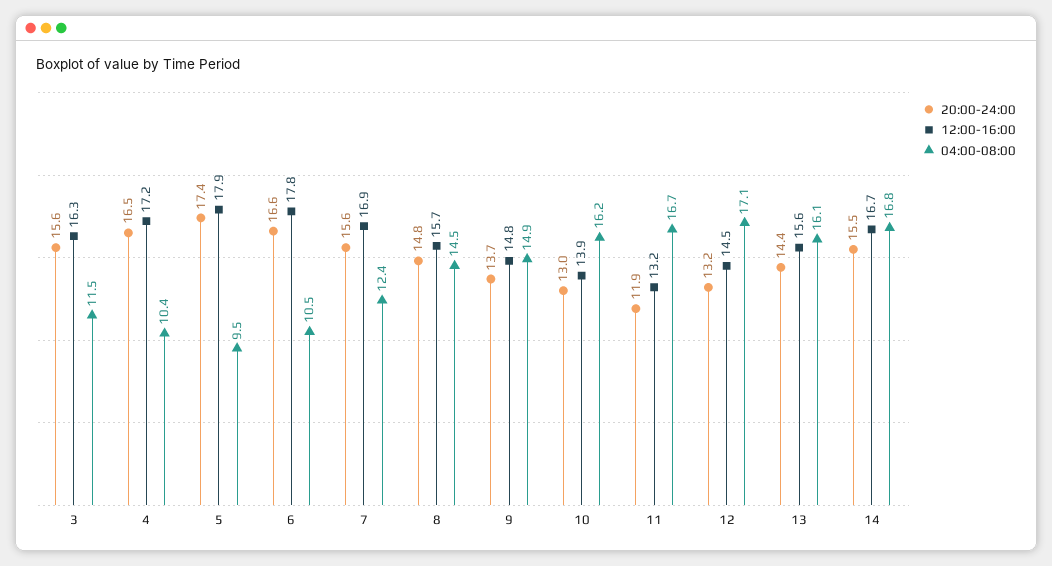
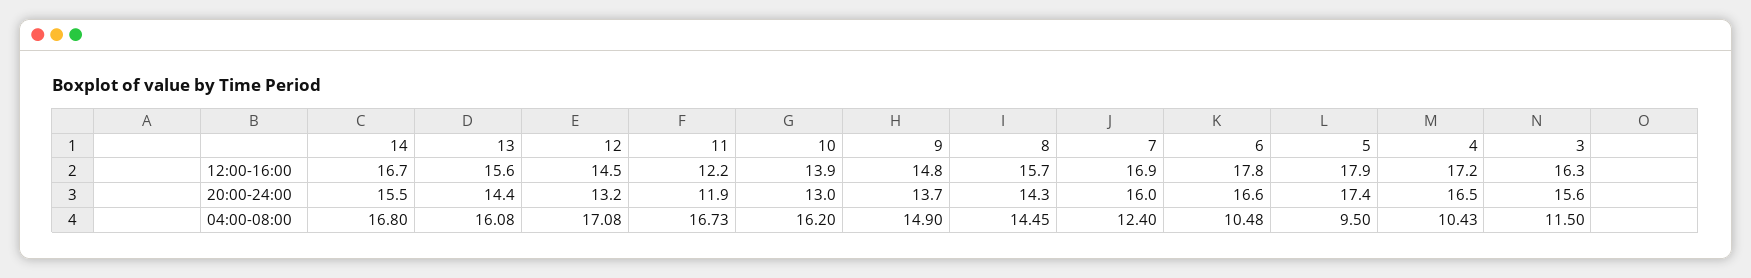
  {
    "20:00-24:00": {
      "3": 15.6,
      "4": 16.5,
      "5": 17.4,
      "6": 16.6,
-     "7": 15.6,
+     "7": 16,
-     "8": 14.8,
+     "8": 14.3,
      "9": 13.7,
      "10": 13,
      "11": 11.9,
      "12": 13.2,
      "13": 14.4,
      "14": 15.5
    },
    "12:00-16:00": {
      "3": 16.3,
      "4": 17.2,
      "5": 17.9,
      "6": 17.8,
      "7": 16.9,
      "8": 15.7,
      "9": 14.8,
      "10": 13.9,
-     "11": 13.2,
+     "11": 12.2,
      "12": 14.5,
      "13": 15.6,
      "14": 16.7
    },
    "04:00-08:00": {
      "3": 11.5,
      "4": 10.43,
      "5": 9.5,
      "6": 10.48,
      "7": 12.4,
      "8": 14.45,
      "9": 14.9,
      "10": 16.2,
      "11": 16.73,
      "12": 17.08,
      "13": 16.08,
      "14": 16.8
    }
  }

